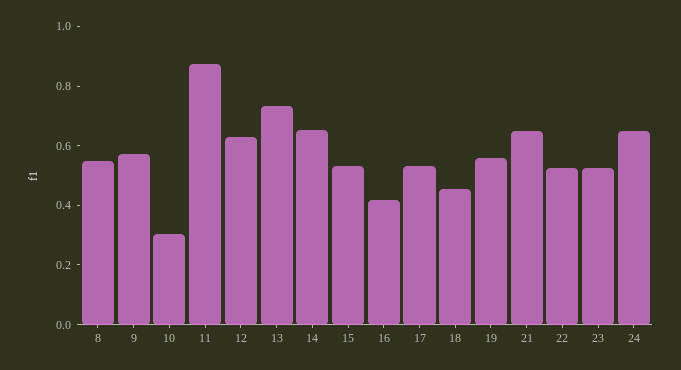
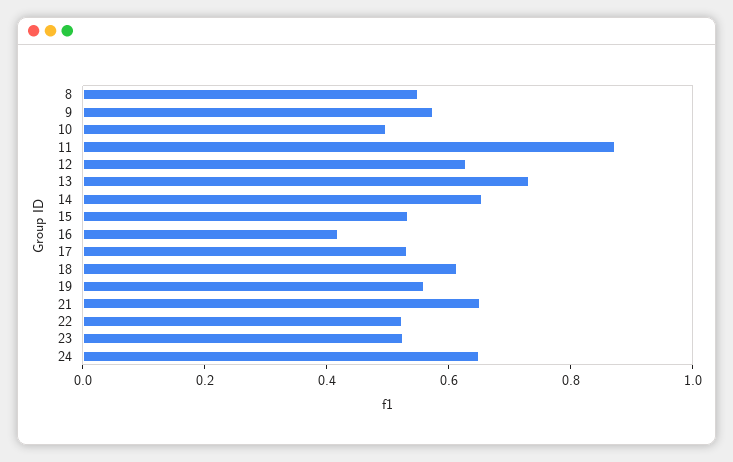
  {
    "8": 0.55,
    "9": 0.55,
-   "10": 0.3,
+   "10": 0.5,
    "11": 0.85,
    "12": 0.65,
    "13": 0.75,
    "14": 0.65,
    "15": 0.55,
    "16": 0.4,
    "17": 0.55,
-   "18": 0.45,
+   "18": 0.6,
    "19": 0.55,
    "21": 0.65,
    "22": 0.5,
    "23": 0.5,
    "24": 0.65
  }

